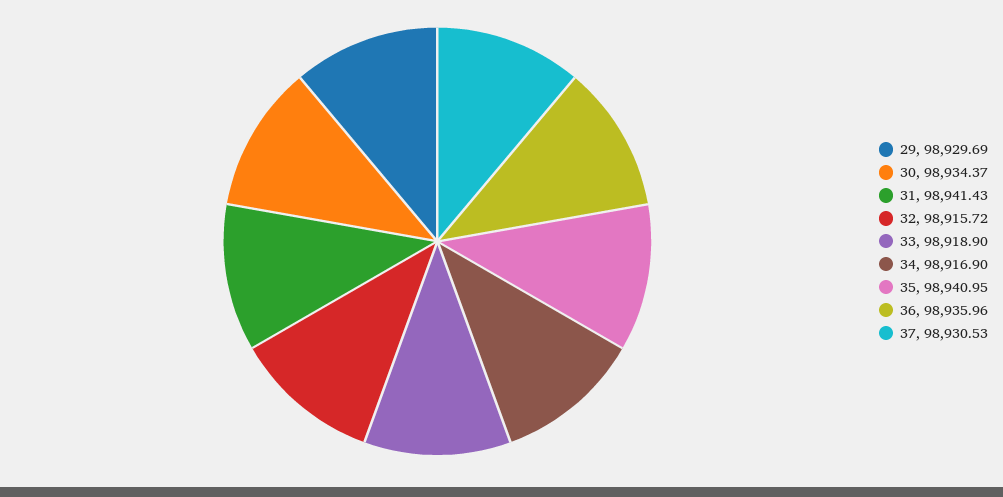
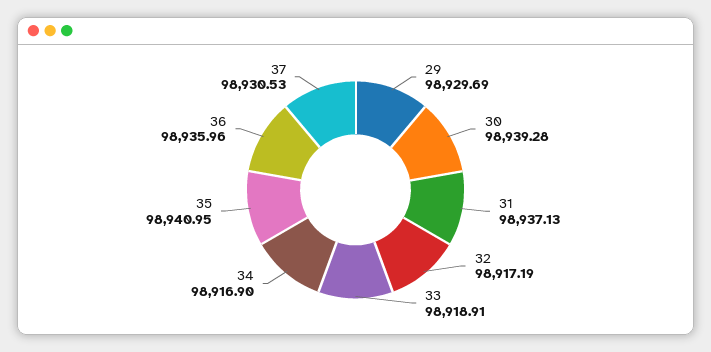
  {
    "29": 98929.69,
-   "30": 98934.37,
+   "30": 98939.28,
-   "31": 98941.43,
+   "31": 98937.13,
-   "32": 98915.72,
+   "32": 98917.19,
-   "33": 98918.9,
+   "33": 98918.91,
    "34": 98916.9,
    "35": 98940.95,
    "36": 98935.96,
    "37": 98930.53
  }

